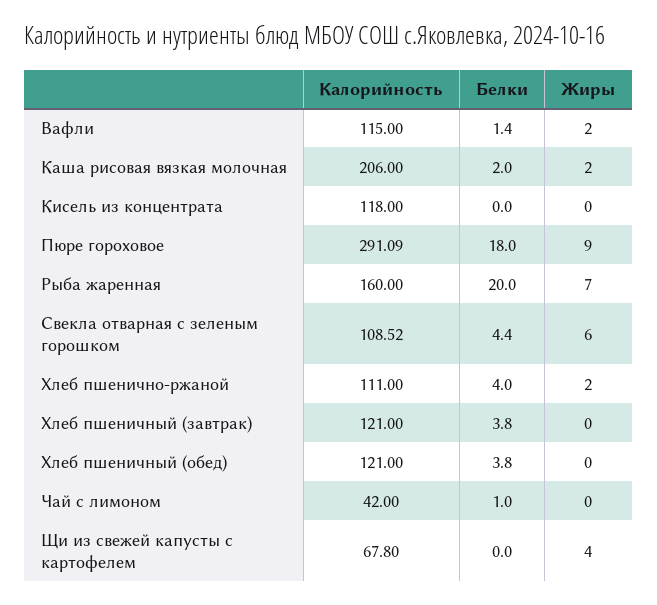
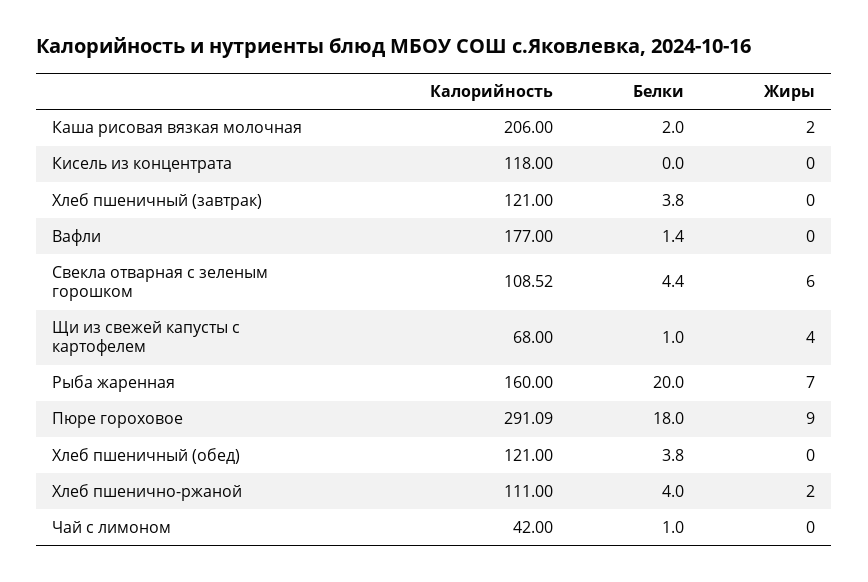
  {
    "Калорийность": {
-     "Вафли": 115,
+     "Вафли": 177,
      "Каша рисовая вязкая молочная": 206,
      "Кисель из концентрата": 118,
      "Пюре гороховое": 291.09,
      "Рыба жаренная": 160,
      "Свекла отварная с зеленым горошком": 108.52,
      "Хлеб пшенично-ржаной": 111,
      "Хлеб пшеничный (завтрак)": 121,
      "Хлеб пшеничный (обед)": 121,
      "Чай с лимоном": 42,
-     "Щи из свежей капусты с картофелем": 67.8
+     "Щи из свежей капусты с картофелем": 68
    },
    "Белки": {
      "Вафли": 1.4,
      "Каша рисовая вязкая молочная": 2,
      "Кисель из концентрата": 0,
      "Пюре гороховое": 18,
      "Рыба жаренная": 20,
      "Свекла отварная с зеленым горошком": 4.4,
      "Хлеб пшенично-ржаной": 4,
      "Хлеб пшеничный (завтрак)": 3.8,
      "Хлеб пшеничный (обед)": 3.8,
      "Чай с лимоном": 1,
-     "Щи из свежей капусты с картофелем": 0
+     "Щи из свежей капусты с картофелем": 1
    },
    "Жиры": {
-     "Вафли": 2,
+     "Вафли": 0,
      "Каша рисовая вязкая молочная": 2,
      "Кисель из концентрата": 0,
      "Пюре гороховое": 9,
      "Рыба жаренная": 7,
      "Свекла отварная с зеленым горошком": 6,
      "Хлеб пшенично-ржаной": 2,
      "Хлеб пшеничный (завтрак)": 0,
      "Хлеб пшеничный (обед)": 0,
      "Чай с лимоном": 0,
      "Щи из свежей капусты с картофелем": 4
    }
  }

